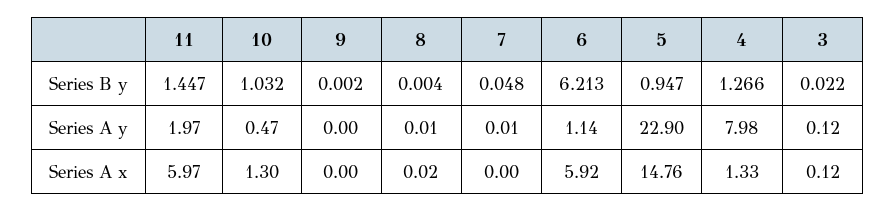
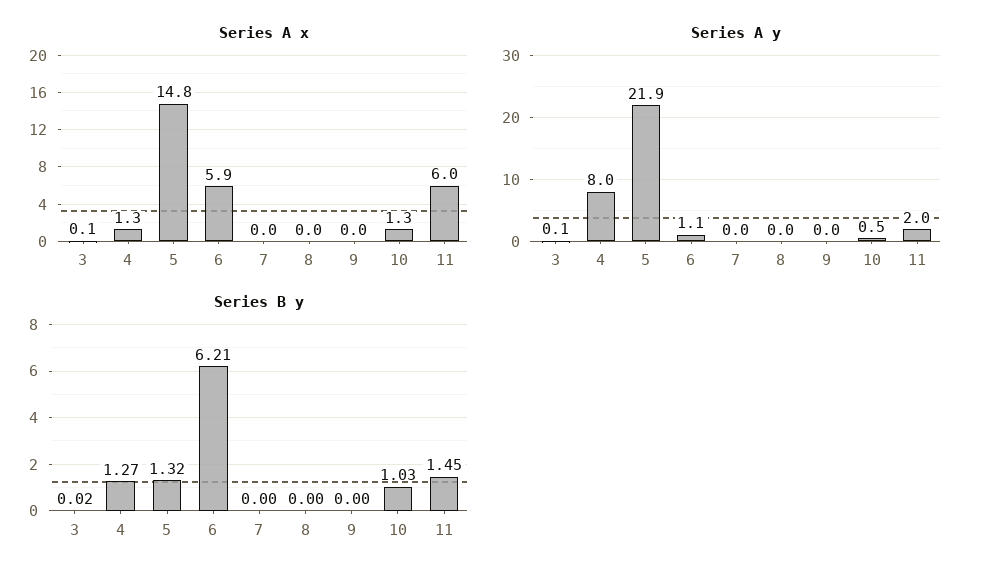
  {
    "Series B y": {
      "11": 1.447,
      "10": 1.032,
      "9": 0.002,
      "8": 0.004,
-     "7": 0.048,
+     "7": 0,
      "6": 6.213,
-     "5": 0.947,
+     "5": 1.32,
      "4": 1.266,
      "3": 0.022
    },
    "Series A y": {
      "11": 1.97,
      "10": 0.47,
      "9": 0,
      "8": 0.01,
      "7": 0.01,
      "6": 1.14,
-     "5": 22.9,
+     "5": 21.9,
      "4": 7.98,
      "3": 0.12
    },
    "Series A x": {
      "11": 5.97,
      "10": 1.3,
      "9": 0,
      "8": 0.02,
      "7": 0,
      "6": 5.92,
      "5": 14.76,
      "4": 1.33,
      "3": 0.12
    }
  }

